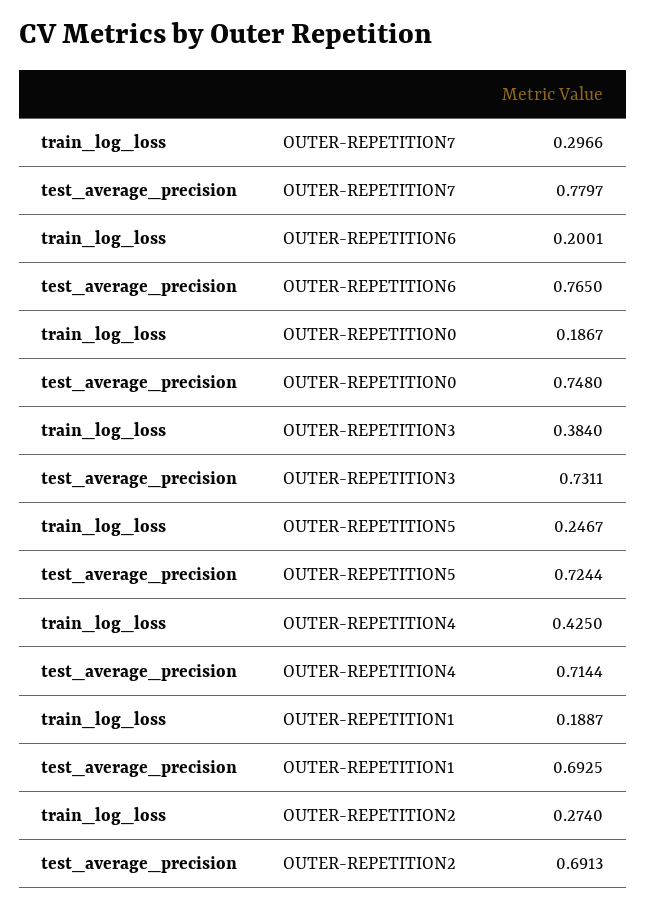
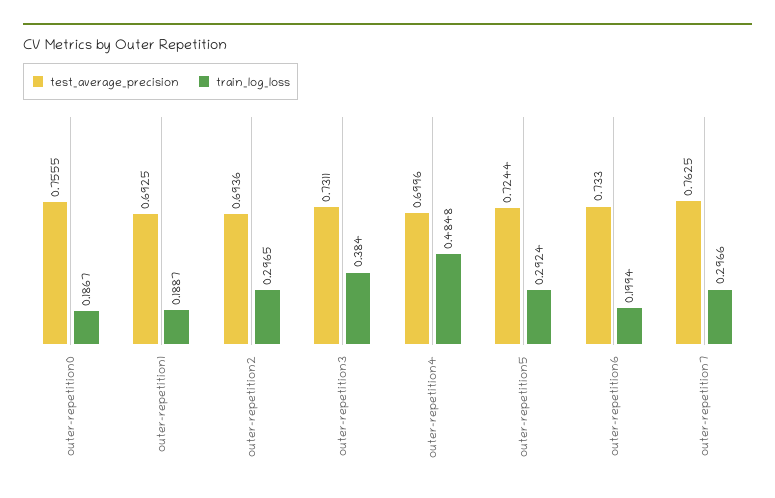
  {
    "train_log_loss": {
      "OUTER-REPETITION7": 0.2966,
-     "OUTER-REPETITION6": 0.2001,
+     "OUTER-REPETITION6": 0.1994,
      "OUTER-REPETITION0": 0.1867,
      "OUTER-REPETITION3": 0.384,
-     "OUTER-REPETITION5": 0.2467,
+     "OUTER-REPETITION5": 0.2924,
-     "OUTER-REPETITION4": 0.425,
+     "OUTER-REPETITION4": 0.4848,
      "OUTER-REPETITION1": 0.1887,
-     "OUTER-REPETITION2": 0.274
+     "OUTER-REPETITION2": 0.2965
    },
    "test_average_precision": {
-     "OUTER-REPETITION7": 0.7797,
+     "OUTER-REPETITION7": 0.7625,
-     "OUTER-REPETITION6": 0.765,
+     "OUTER-REPETITION6": 0.733,
-     "OUTER-REPETITION0": 0.748,
+     "OUTER-REPETITION0": 0.7555,
      "OUTER-REPETITION3": 0.7311,
      "OUTER-REPETITION5": 0.7244,
-     "OUTER-REPETITION4": 0.7144,
+     "OUTER-REPETITION4": 0.6996,
      "OUTER-REPETITION1": 0.6925,
-     "OUTER-REPETITION2": 0.6913
+     "OUTER-REPETITION2": 0.6936
    }
  }

